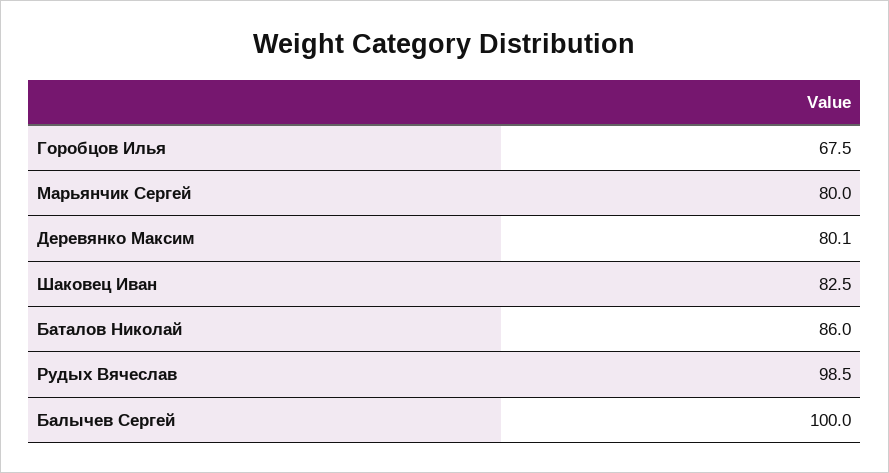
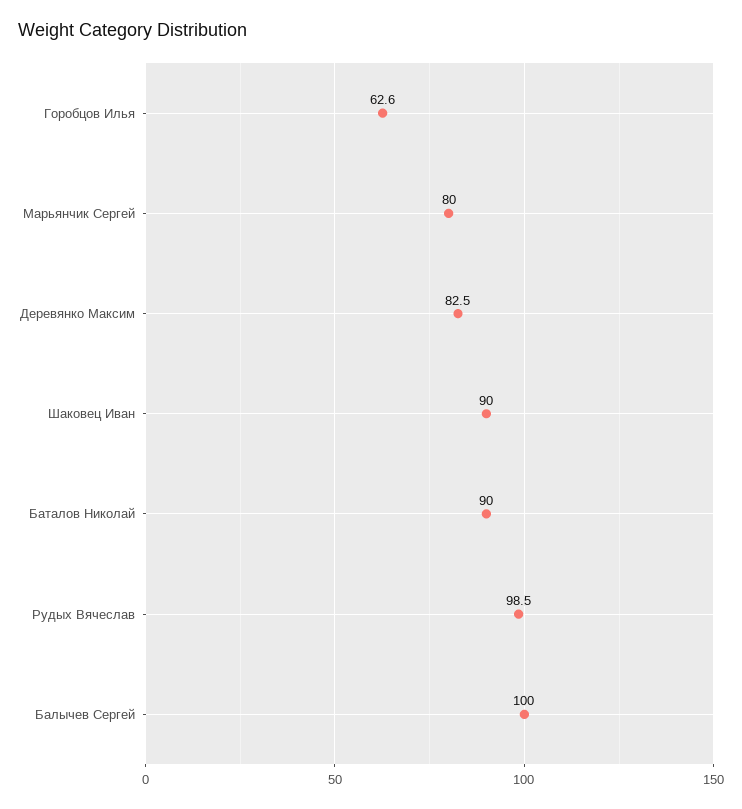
  {
-   "Горобцов Илья": 67.5,
+   "Горобцов Илья": 62.6,
    "Марьянчик Сергей": 80,
-   "Деревянко Максим": 80.1,
+   "Деревянко Максим": 82.5,
-   "Шаковец Иван": 82.5,
+   "Шаковец Иван": 90,
-   "Баталов Николай": 86,
+   "Баталов Николай": 90,
    "Рудых Вячеслав": 98.5,
    "Балычев Сергей": 100
  }

